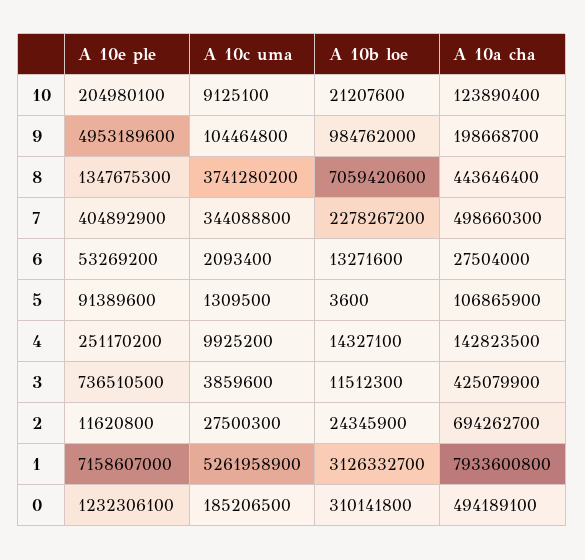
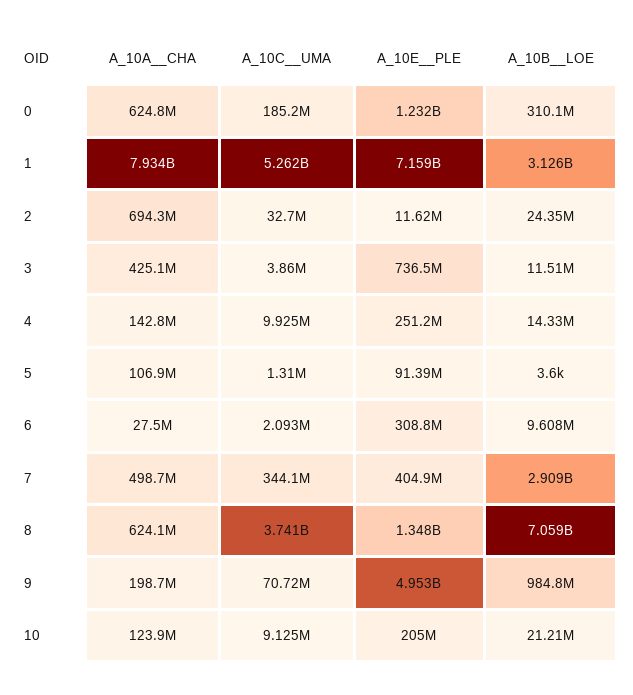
  {
    "A 10e  ple": {
      "10": 204980100,
      "9": 4953189600,
      "8": 1347675300,
      "7": 404892900,
-     "6": 53269200,
+     "6": 308800000,
      "5": 91389600,
      "4": 251170200,
      "3": 736510500,
      "2": 11620800,
      "1": 7158607000,
      "0": 1232306100
    },
    "A 10c  uma": {
      "10": 9125100,
-     "9": 104464800,
+     "9": 70720000,
      "8": 3741280200,
      "7": 344088800,
      "6": 2093400,
      "5": 1309500,
      "4": 9925200,
      "3": 3859600,
-     "2": 27500300,
+     "2": 32700000,
      "1": 5261958900,
      "0": 185206500
    },
    "A 10b  loe": {
      "10": 21207600,
      "9": 984762000,
      "8": 7059420600,
-     "7": 2278267200,
+     "7": 2909000000,
-     "6": 13271600,
+     "6": 9608000,
      "5": 3600,
      "4": 14327100,
      "3": 11512300,
      "2": 24345900,
      "1": 3126332700,
      "0": 310141800
    },
    "A 10a  cha": {
      "10": 123890400,
      "9": 198668700,
-     "8": 443646400,
+     "8": 624100000,
      "7": 498660300,
      "6": 27504000,
      "5": 106865900,
      "4": 142823500,
      "3": 425079900,
      "2": 694262700,
      "1": 7933600800,
-     "0": 494189100
+     "0": 624800000
    }
  }

